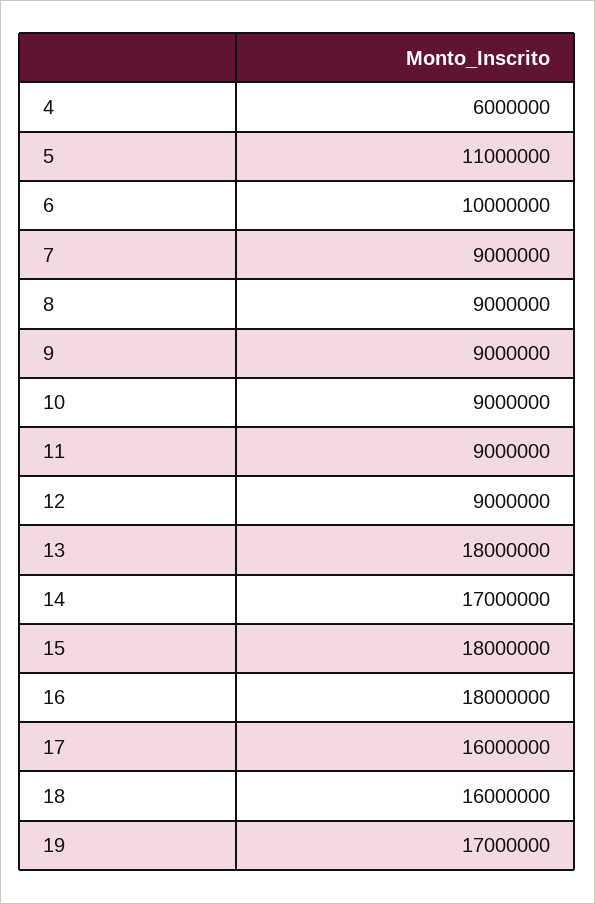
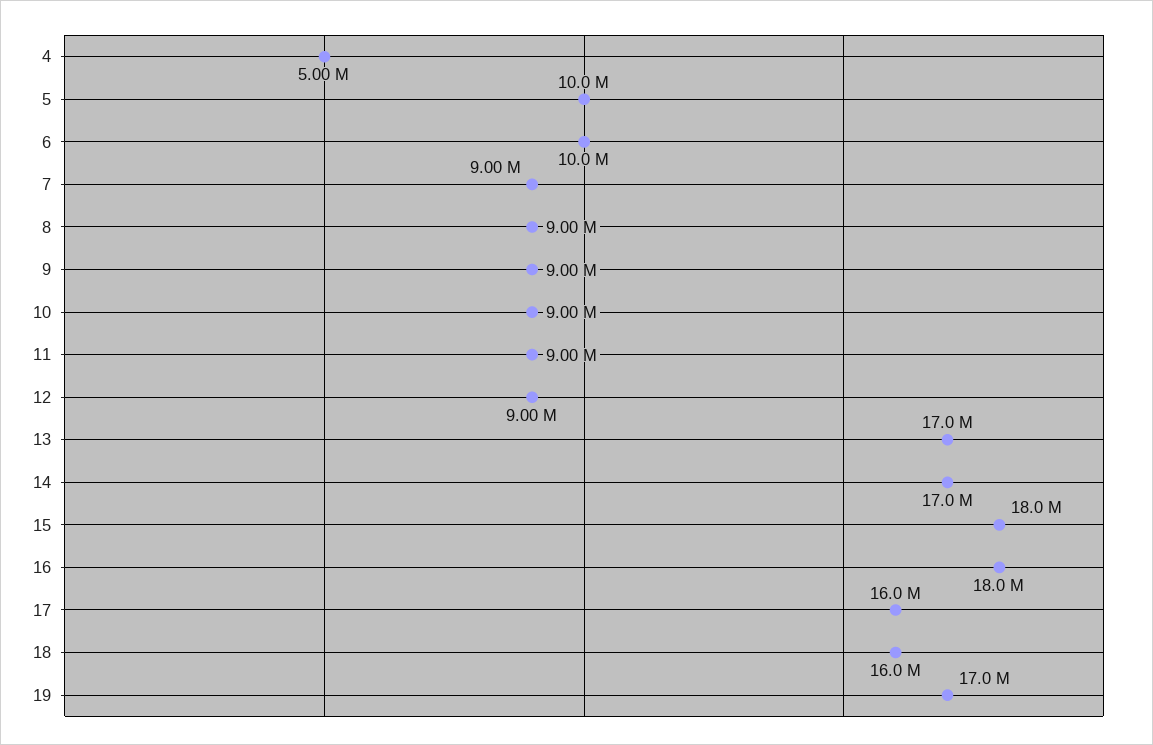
  {
-   "4": 6000000,
+   "4": 5000000,
-   "5": 11000000,
+   "5": 10000000,
    "6": 10000000,
    "7": 9000000,
    "8": 9000000,
    "9": 9000000,
    "10": 9000000,
    "11": 9000000,
    "12": 9000000,
-   "13": 18000000,
+   "13": 17000000,
    "14": 17000000,
    "15": 18000000,
    "16": 18000000,
    "17": 16000000,
    "18": 16000000,
    "19": 17000000
  }

